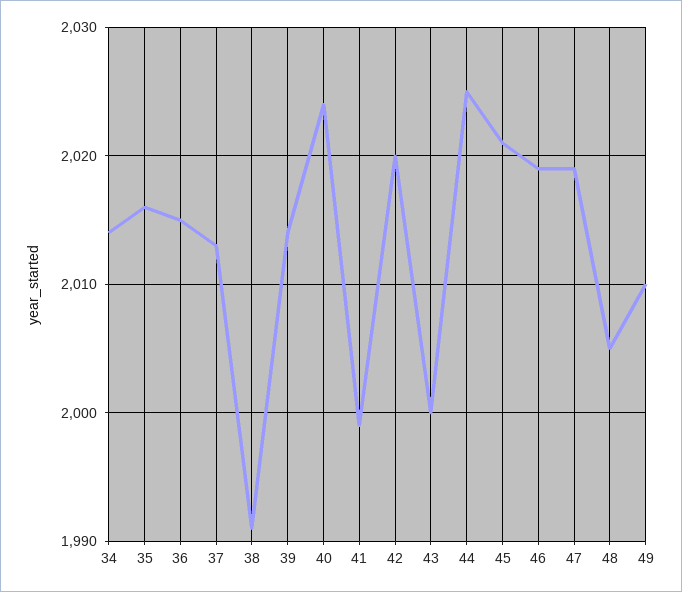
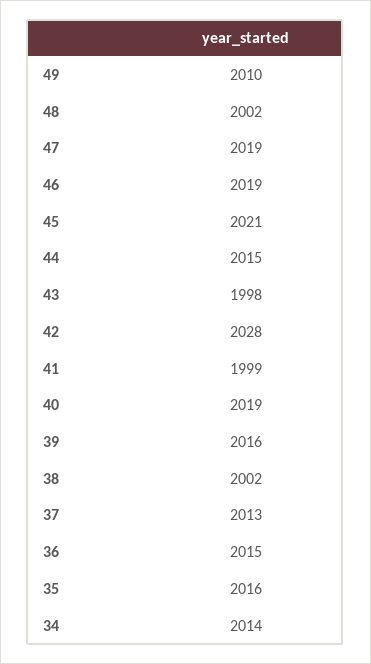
  {
    "34": 2014,
    "35": 2016,
    "36": 2015,
    "37": 2013,
-   "38": 1991,
+   "38": 2002,
-   "39": 2014,
+   "39": 2016,
-   "40": 2024,
+   "40": 2019,
    "41": 1999,
-   "42": 2020,
+   "42": 2028,
-   "43": 2000,
+   "43": 1998,
-   "44": 2025,
+   "44": 2015,
    "45": 2021,
    "46": 2019,
    "47": 2019,
-   "48": 2005,
+   "48": 2002,
    "49": 2010
  }

